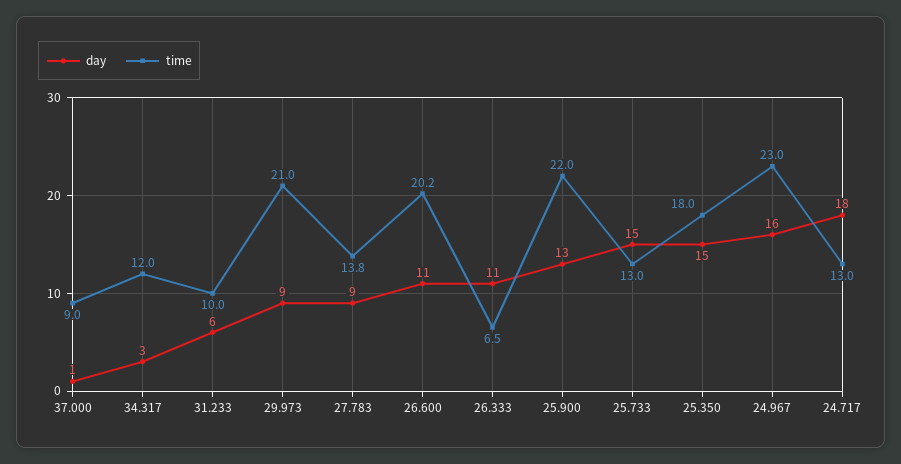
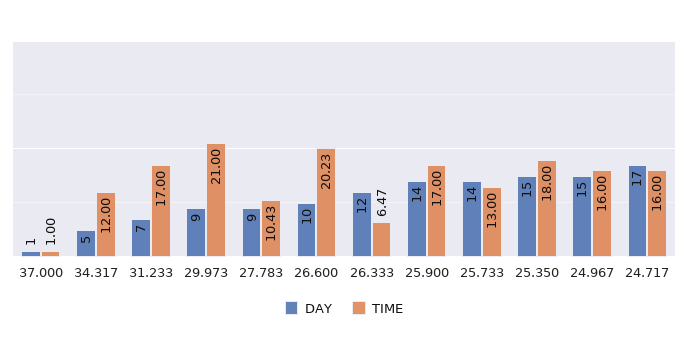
  {
    "day": {
      "37.000": 1,
-     "34.317": 3,
+     "34.317": 5,
-     "31.233": 6,
+     "31.233": 7,
      "29.973": 9,
      "27.783": 9,
-     "26.600": 11,
+     "26.600": 10,
-     "26.333": 11,
+     "26.333": 12,
-     "25.900": 13,
+     "25.900": 14,
-     "25.733": 15,
+     "25.733": 14,
      "25.350": 15,
-     "24.967": 16,
+     "24.967": 15,
-     "24.717": 18
+     "24.717": 17
    },
    "time": {
-     "37.000": 9,
+     "37.000": 1,
      "34.317": 12,
-     "31.233": 10,
+     "31.233": 17,
      "29.973": 21,
-     "27.783": 13.8,
+     "27.783": 10.43,
      "26.600": 20.23,
      "26.333": 6.47,
-     "25.900": 22,
+     "25.900": 17,
      "25.733": 13,
      "25.350": 18,
-     "24.967": 23,
+     "24.967": 16,
-     "24.717": 13
+     "24.717": 16
    }
  }

